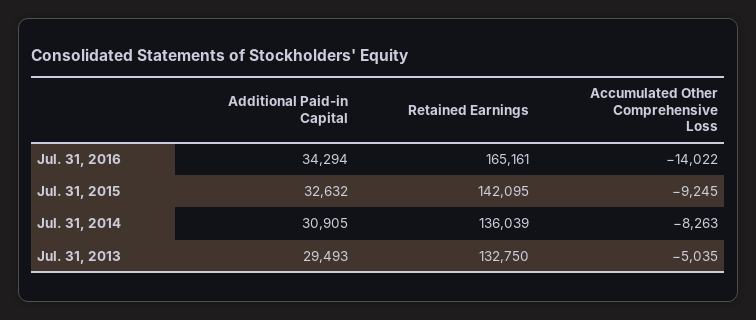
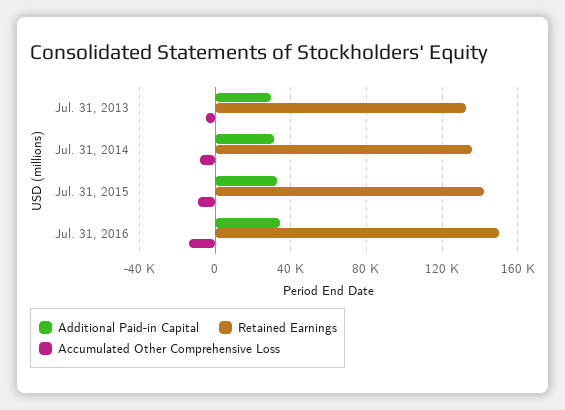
  {
    "Additional Paid-in Capital": {
      "Jul. 31, 2016": 34294,
      "Jul. 31, 2015": 32632,
      "Jul. 31, 2014": 30905,
      "Jul. 31, 2013": 29493
    },
    "Retained Earnings": {
-     "Jul. 31, 2016": 165161,
+     "Jul. 31, 2016": 150000,
      "Jul. 31, 2015": 142095,
      "Jul. 31, 2014": 136039,
      "Jul. 31, 2013": 132750
    },
    "Accumulated Other Comprehensive Loss": {
      "Jul. 31, 2016": -14022,
      "Jul. 31, 2015": -9245,
      "Jul. 31, 2014": -8263,
      "Jul. 31, 2013": -5035
    }
  }

